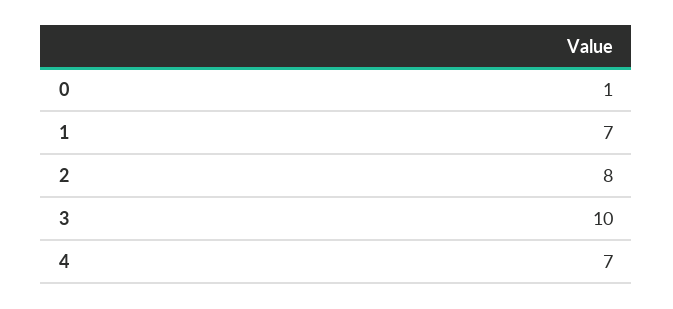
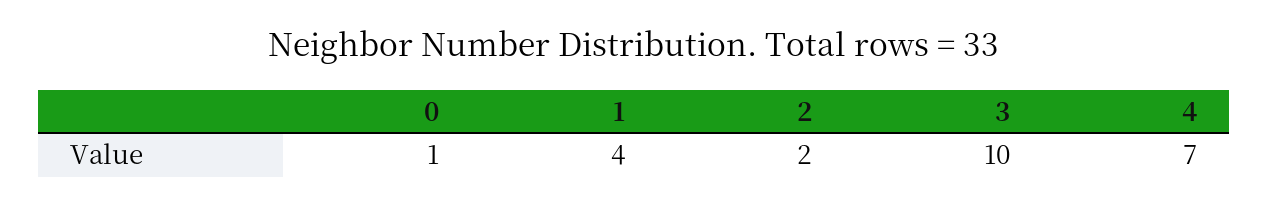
  {
    "0": 1,
-   "1": 7,
+   "1": 4,
-   "2": 8,
+   "2": 2,
    "3": 10,
    "4": 7
  }

